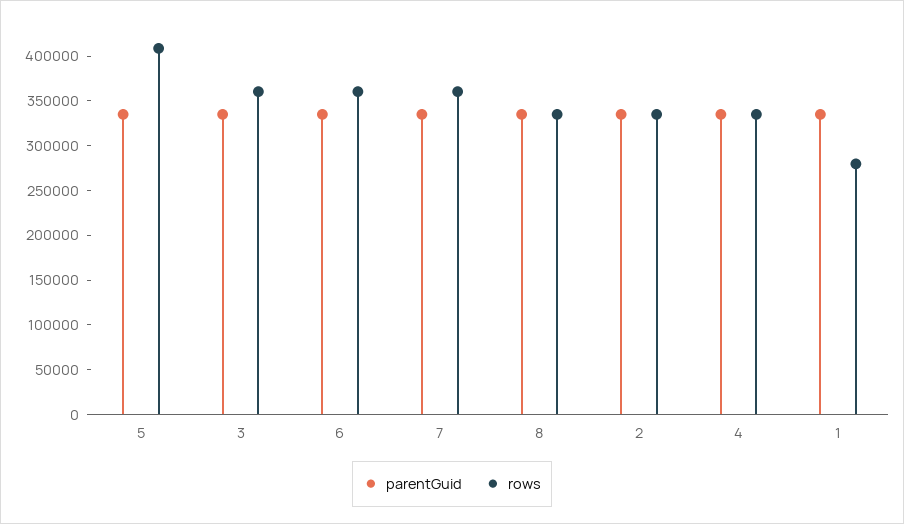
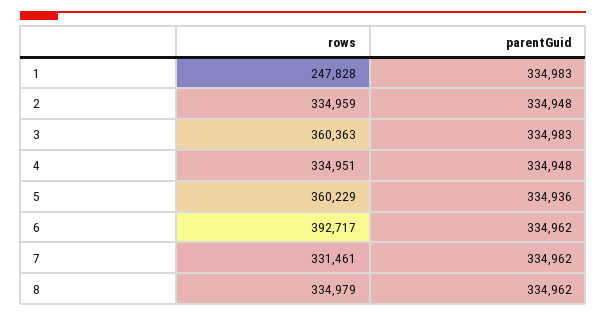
  {
    "parentGuid": {
      "5": 334936,
      "3": 334983,
      "6": 334962,
      "7": 334962,
      "8": 334962,
      "2": 334948,
      "4": 334948,
      "1": 334983
    },
    "rows": {
-     "5": 410000,
+     "5": 360229,
      "3": 360363,
-     "6": 360000,
+     "6": 392717,
-     "7": 360000,
+     "7": 331461,
      "8": 334979,
      "2": 334959,
      "4": 334951,
-     "1": 280000
+     "1": 247828
    }
  }

